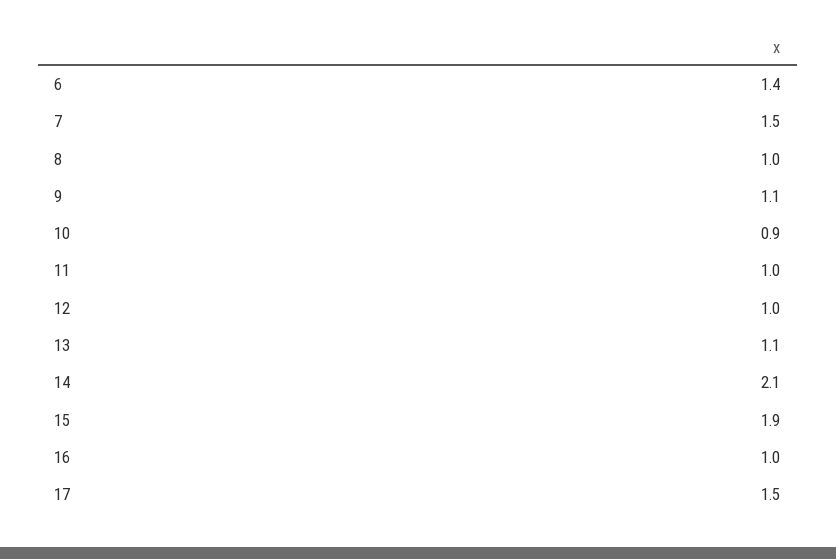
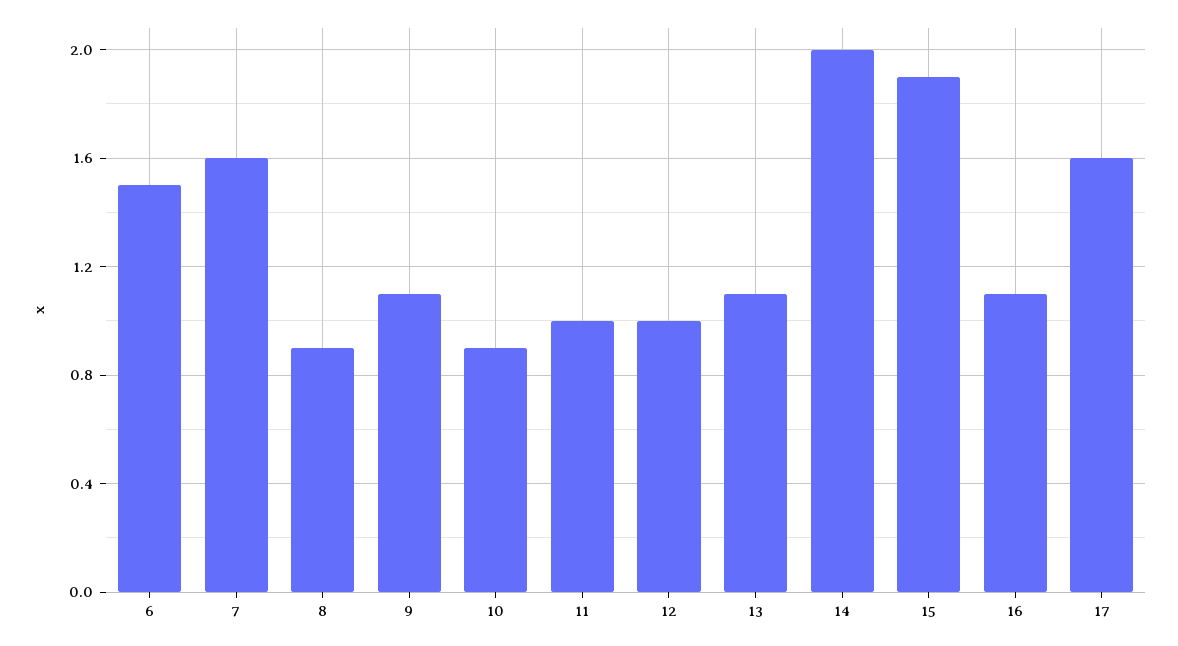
  {
-   "6": 1.4,
+   "6": 1.5,
-   "7": 1.5,
+   "7": 1.6,
-   "8": 1,
+   "8": 0.9,
    "9": 1.1,
    "10": 0.9,
    "11": 1,
    "12": 1,
    "13": 1.1,
-   "14": 2.1,
+   "14": 2,
    "15": 1.9,
-   "16": 1,
+   "16": 1.1,
-   "17": 1.5
+   "17": 1.6
  }

